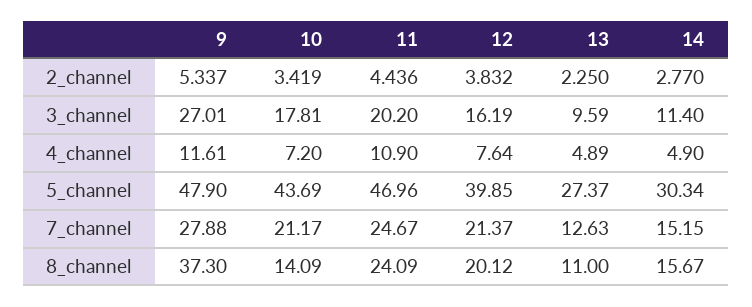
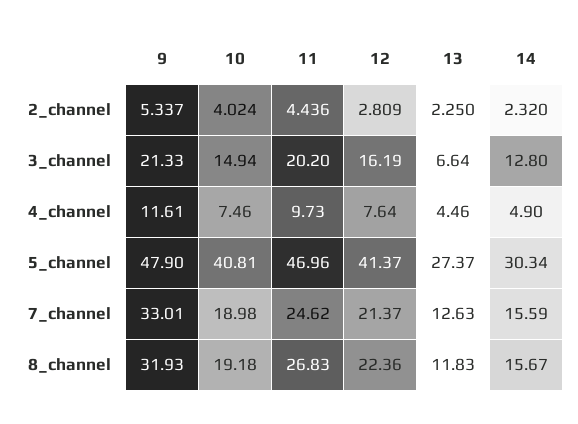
  {
    "9": {
      "2_channel": 5.337,
-     "3_channel": 27.01,
+     "3_channel": 21.33,
      "4_channel": 11.61,
      "5_channel": 47.9,
-     "7_channel": 27.88,
+     "7_channel": 33.01,
-     "8_channel": 37.3
+     "8_channel": 31.93
    },
    "10": {
-     "2_channel": 3.419,
+     "2_channel": 4.024,
-     "3_channel": 17.81,
+     "3_channel": 14.94,
-     "4_channel": 7.2,
+     "4_channel": 7.46,
-     "5_channel": 43.69,
+     "5_channel": 40.81,
-     "7_channel": 21.17,
+     "7_channel": 18.98,
-     "8_channel": 14.09
+     "8_channel": 19.18
    },
    "11": {
      "2_channel": 4.436,
      "3_channel": 20.2,
-     "4_channel": 10.9,
+     "4_channel": 9.73,
      "5_channel": 46.96,
-     "7_channel": 24.67,
+     "7_channel": 24.62,
-     "8_channel": 24.09
+     "8_channel": 26.83
    },
    "12": {
-     "2_channel": 3.832,
+     "2_channel": 2.809,
      "3_channel": 16.19,
      "4_channel": 7.64,
-     "5_channel": 39.85,
+     "5_channel": 41.37,
      "7_channel": 21.37,
-     "8_channel": 20.12
+     "8_channel": 22.36
    },
    "13": {
      "2_channel": 2.25,
-     "3_channel": 9.59,
+     "3_channel": 6.64,
-     "4_channel": 4.89,
+     "4_channel": 4.46,
      "5_channel": 27.37,
      "7_channel": 12.63,
-     "8_channel": 11
+     "8_channel": 11.83
    },
    "14": {
-     "2_channel": 2.77,
+     "2_channel": 2.32,
-     "3_channel": 11.4,
+     "3_channel": 12.8,
      "4_channel": 4.9,
      "5_channel": 30.34,
-     "7_channel": 15.15,
+     "7_channel": 15.59,
      "8_channel": 15.67
    }
  }

